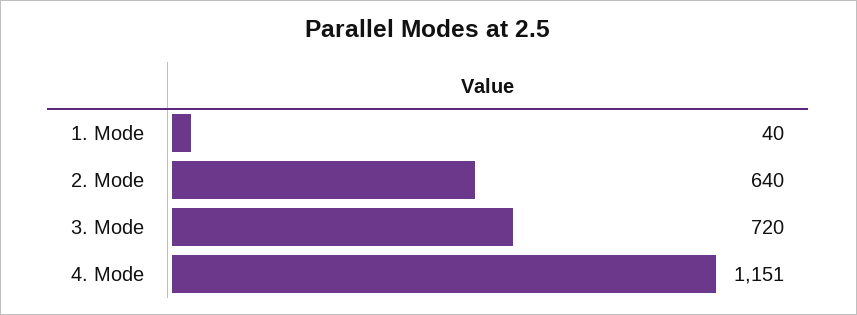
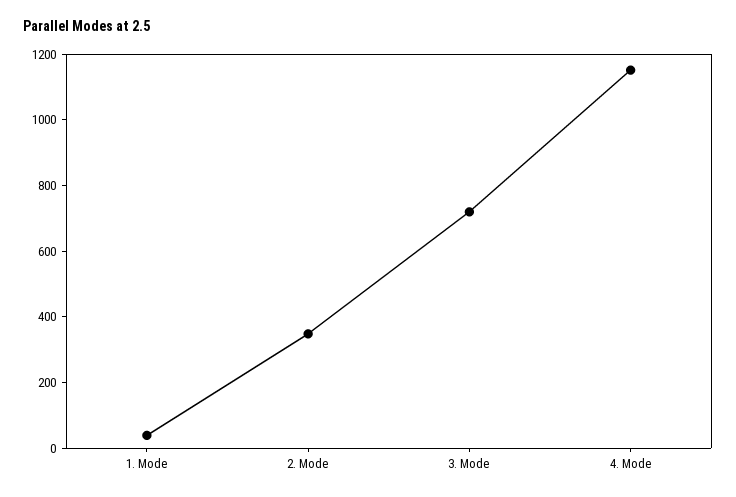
  {
    "1. Mode": 40,
-   "2. Mode": 640,
+   "2. Mode": 350,
    "3. Mode": 720,
    "4. Mode": 1151
  }

